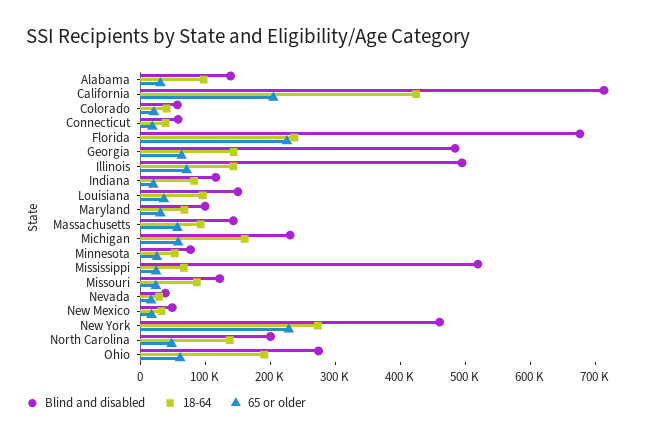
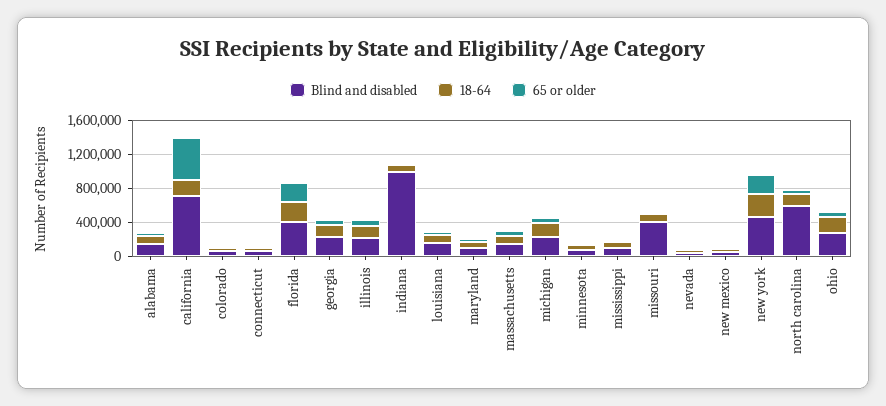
  {
    "Blind and disabled": {
      "Alabama": 140000,
      "California": 720000,
      "Colorado": 60000,
      "Connecticut": 60000,
-     "Florida": 680000,
+     "Florida": 400000,
-     "Georgia": 480000,
+     "Georgia": 200000,
-     "Illinois": 500000,
+     "Illinois": 200000,
-     "Indiana": 120000,
+     "Indiana": 1000000,
      "Louisiana": 140000,
      "Maryland": 100000,
      "Massachusetts": 140000,
      "Michigan": 240000,
      "Minnesota": 80000,
-     "Mississippi": 520000,
+     "Mississippi": 100000,
-     "Missouri": 120000,
+     "Missouri": 400000,
      "Nevada": 40000,
      "New Mexico": 40000,
      "New York": 460000,
-     "North Carolina": 200000,
+     "North Carolina": 600000,
      "Ohio": 280000
    },
    "18-64": {
      "Alabama": 100000,
-     "California": 420000,
+     "California": 200000,
      "Colorado": 40000,
      "Connecticut": 40000,
      "Florida": 240000,
      "Georgia": 140000,
      "Illinois": 140000,
      "Indiana": 80000,
      "Louisiana": 100000,
      "Maryland": 60000,
      "Massachusetts": 100000,
      "Michigan": 160000,
      "Minnesota": 60000,
      "Mississippi": 60000,
      "Missouri": 80000,
      "Nevada": 20000,
      "New Mexico": 40000,
      "New York": 280000,
      "North Carolina": 140000,
      "Ohio": 200000
    },
    "65 or older": {
      "Alabama": 40000,
-     "California": 200000,
+     "California": 500000,
      "Colorado": 20000,
      "Connecticut": 20000,
      "Florida": 220000,
      "Georgia": 60000,
      "Illinois": 80000,
      "Indiana": 20000,
      "Louisiana": 40000,
      "Maryland": 40000,
      "Massachusetts": 60000,
      "Michigan": 60000,
      "Minnesota": 20000,
      "Mississippi": 20000,
      "Missouri": 20000,
      "Nevada": 20000,
      "New Mexico": 20000,
      "New York": 220000,
      "North Carolina": 40000,
      "Ohio": 60000
    }
  }

